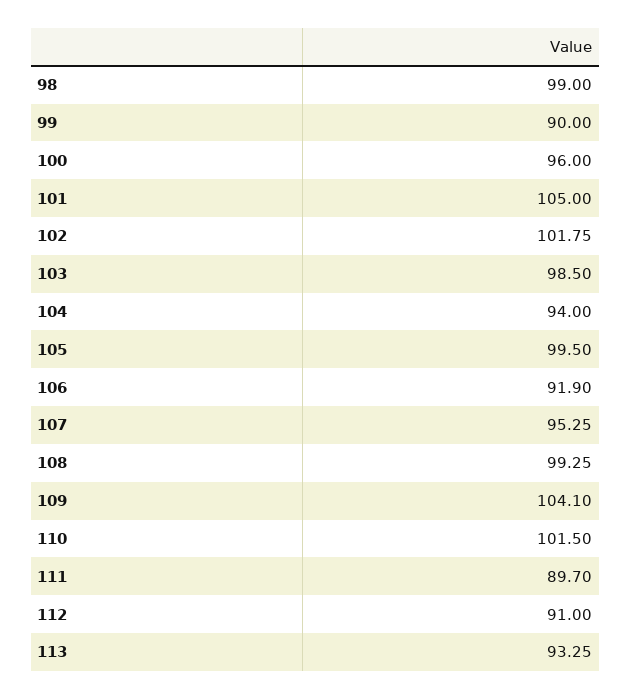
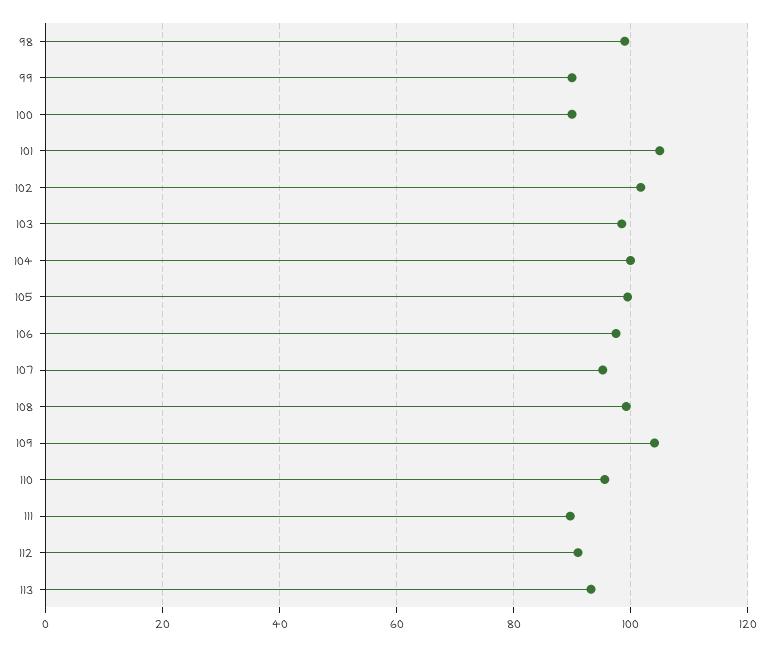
  {
    "98": 99,
    "99": 90,
-   "100": 96,
+   "100": 90,
    "101": 105,
    "102": 101.75,
    "103": 98.5,
-   "104": 94,
+   "104": 100,
    "105": 99.5,
-   "106": 91.9,
+   "106": 98,
    "107": 95.25,
    "108": 99.25,
    "109": 104.1,
-   "110": 101.5,
+   "110": 96,
    "111": 89.7,
    "112": 91,
    "113": 93.25
  }

